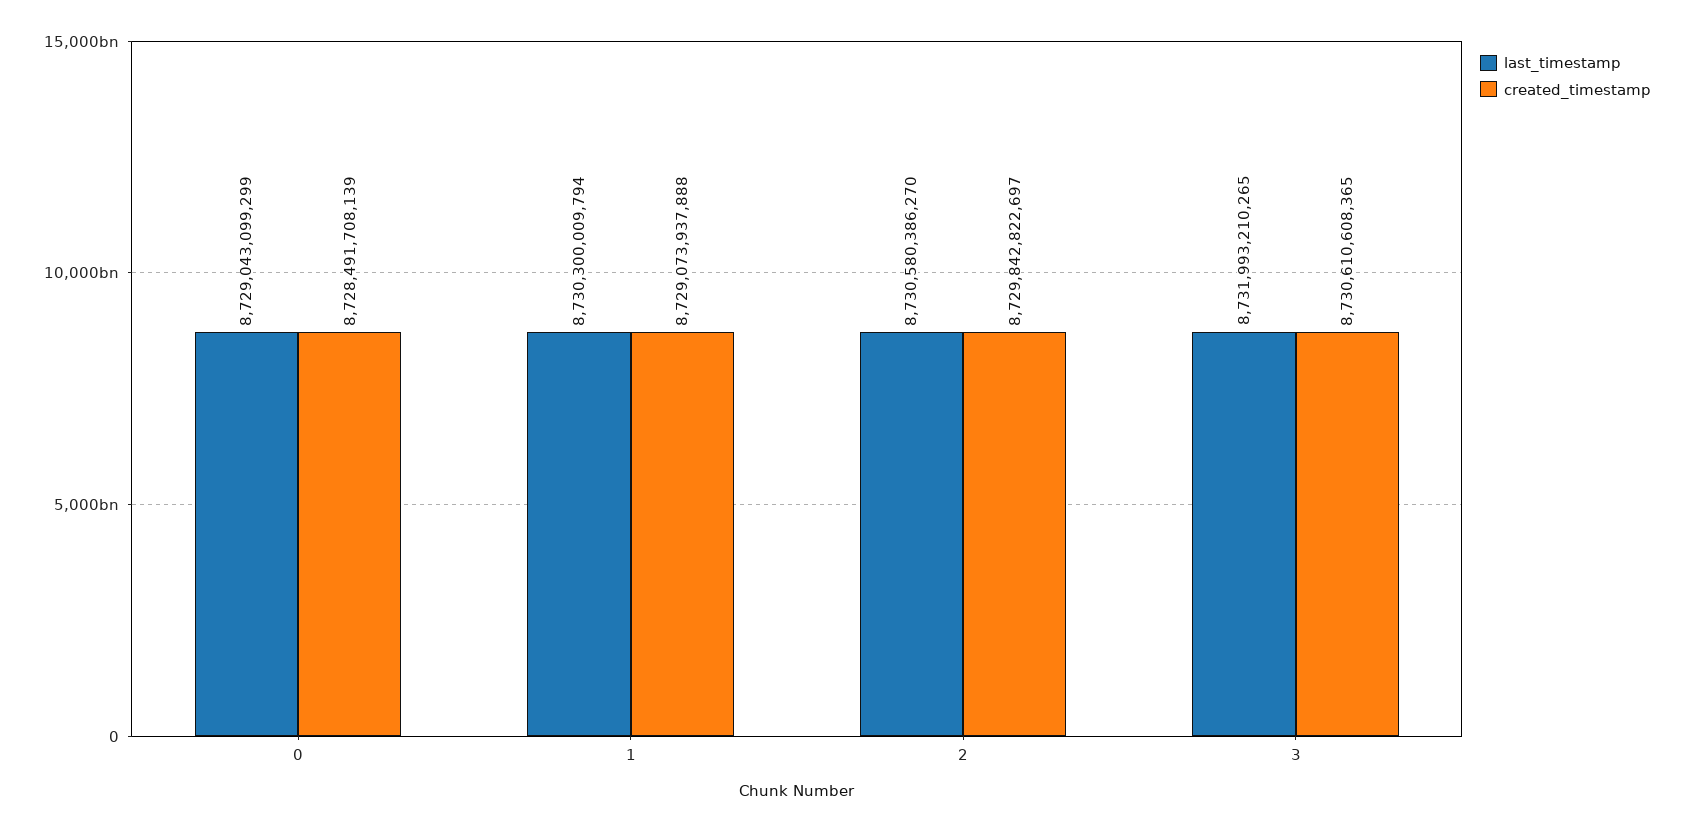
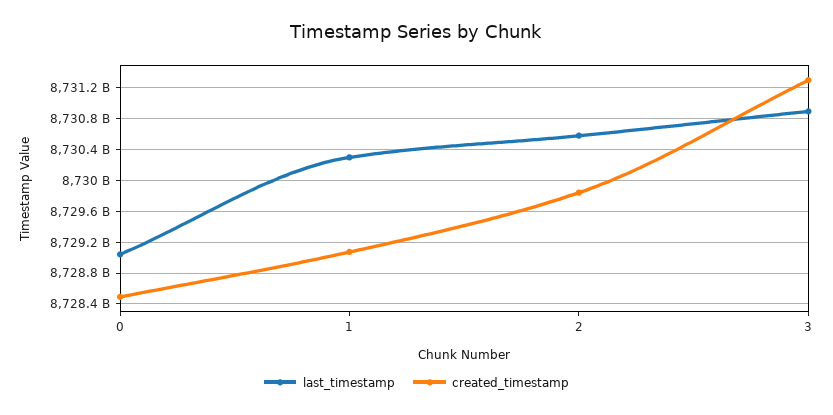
  {
    "last_timestamp": {
      "0": 8729043099299,
      "1": 8730300009794,
      "2": 8730580386270,
-     "3": 8731993210265
+     "3": 8730900000000
    },
    "created_timestamp": {
      "0": 8728491708139,
      "1": 8729073937888,
      "2": 8729842822697,
-     "3": 8730610608365
+     "3": 8731300000000
    }
  }

